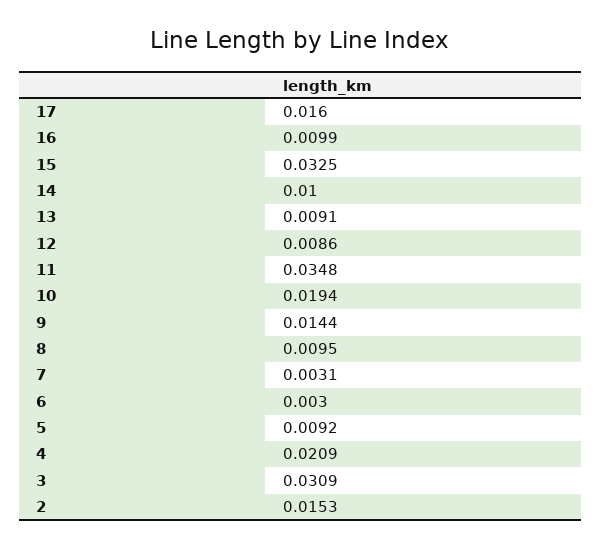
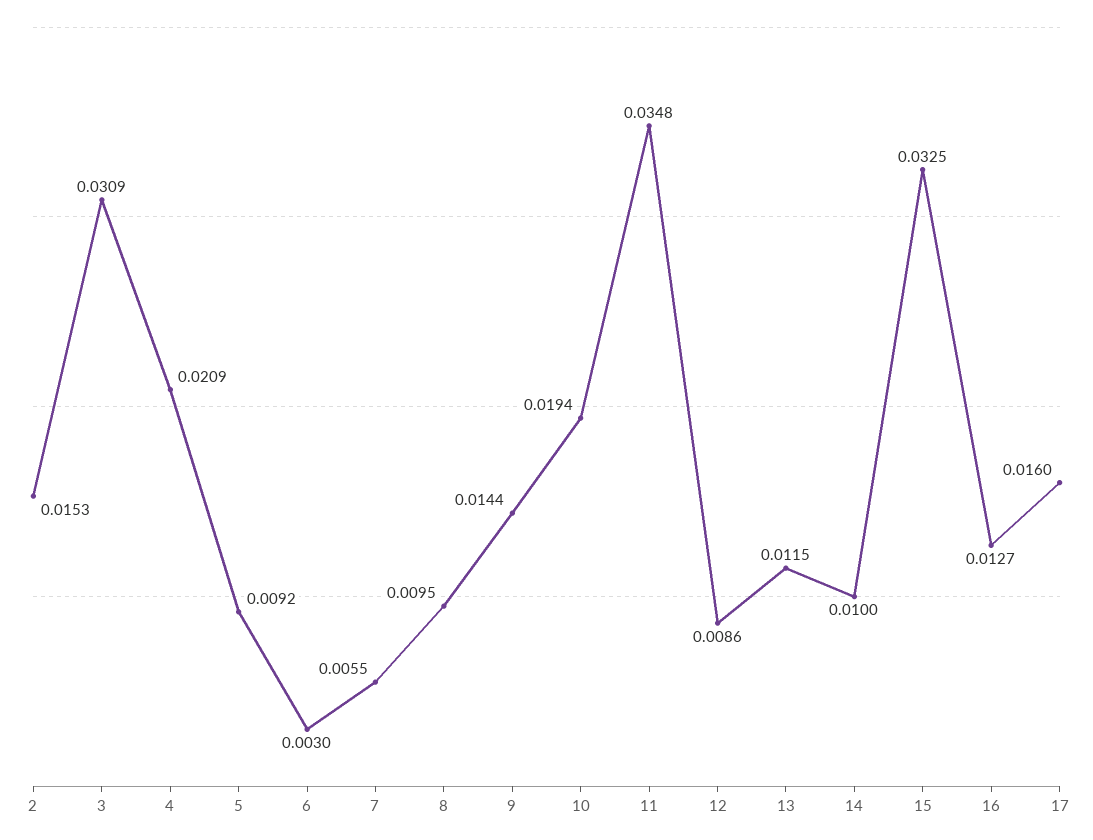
  {
    "17": 0.016,
-   "16": 0.0099,
+   "16": 0.0127,
    "15": 0.0325,
    "14": 0.01,
-   "13": 0.0091,
+   "13": 0.0115,
    "12": 0.0086,
    "11": 0.0348,
    "10": 0.0194,
    "9": 0.0144,
    "8": 0.0095,
-   "7": 0.0031,
+   "7": 0.0055,
    "6": 0.003,
    "5": 0.0092,
    "4": 0.0209,
    "3": 0.0309,
    "2": 0.0153
  }

